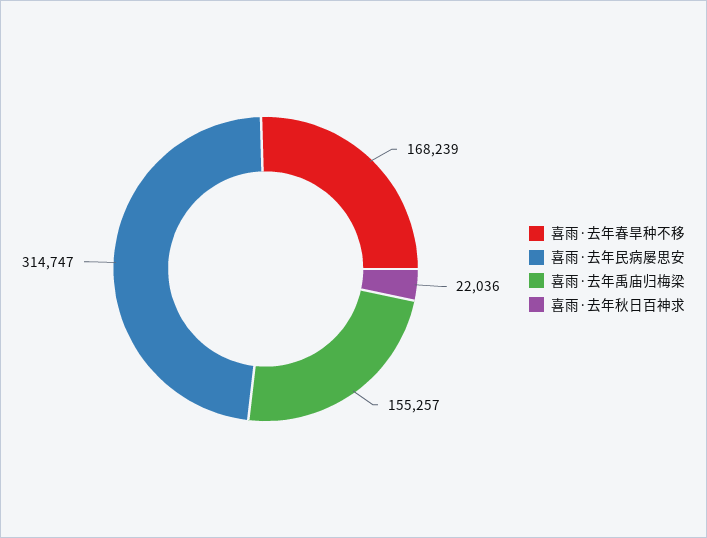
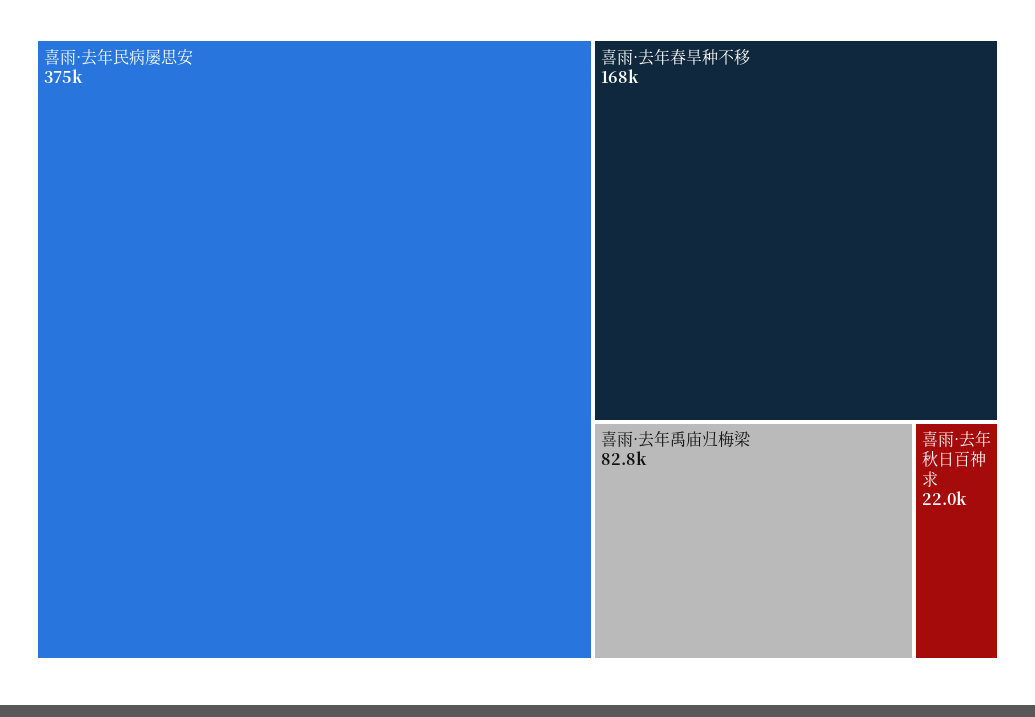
  {
    "喜雨·去年春旱种不移": 168239,
-   "喜雨·去年民病屡思安": 314747,
+   "喜雨·去年民病屡思安": 375000,
-   "喜雨·去年禹庙归梅梁": 155257,
+   "喜雨·去年禹庙归梅梁": 82800,
    "喜雨·去年秋日百神求": 22036
  }

